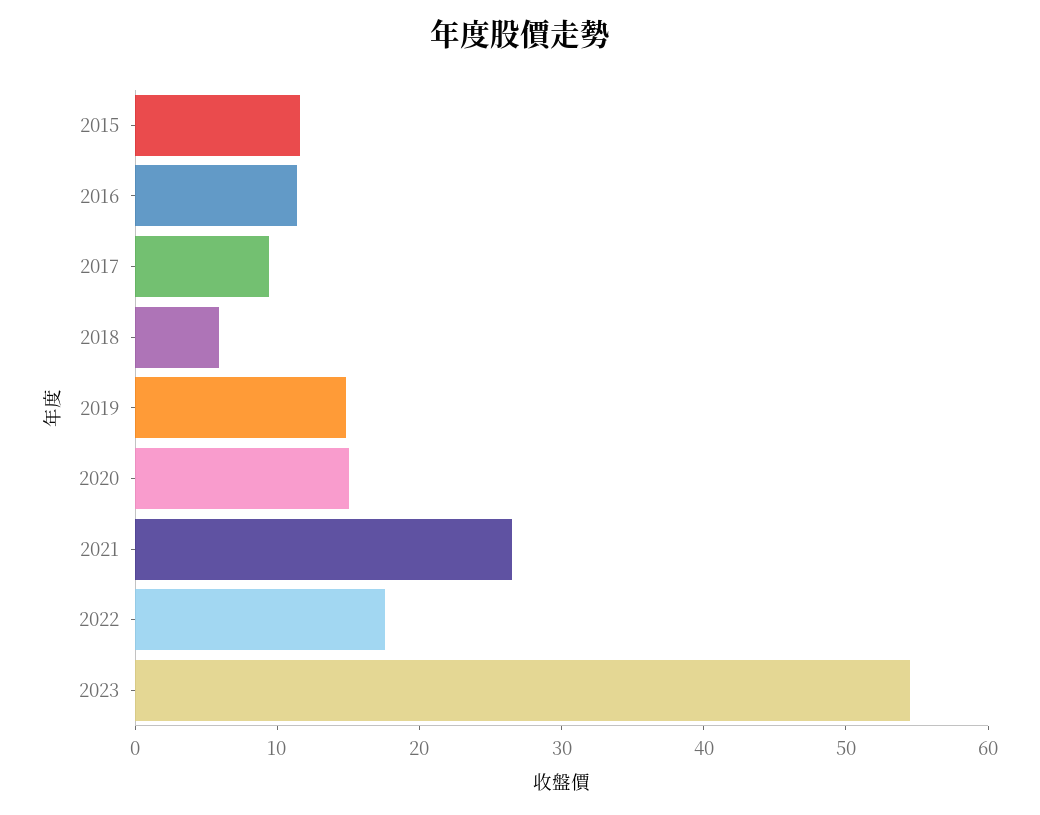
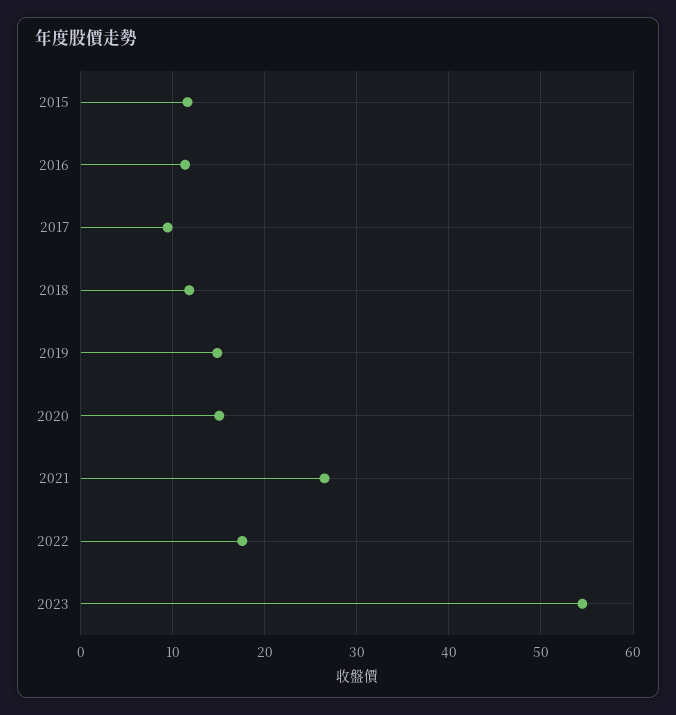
  {
    "2015": 12,
    "2016": 11,
    "2017": 9,
-   "2018": 6,
+   "2018": 12,
    "2019": 15,
    "2020": 15,
    "2021": 27,
    "2022": 18,
    "2023": 55
  }

